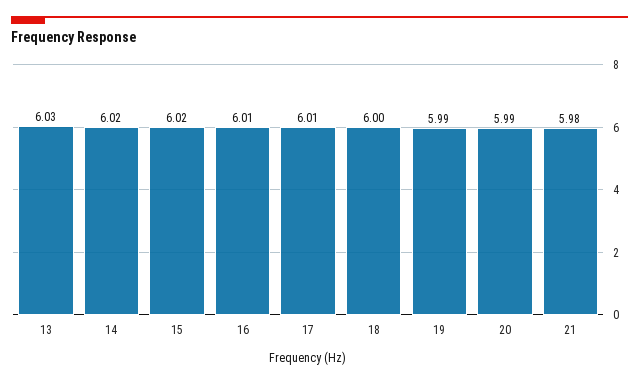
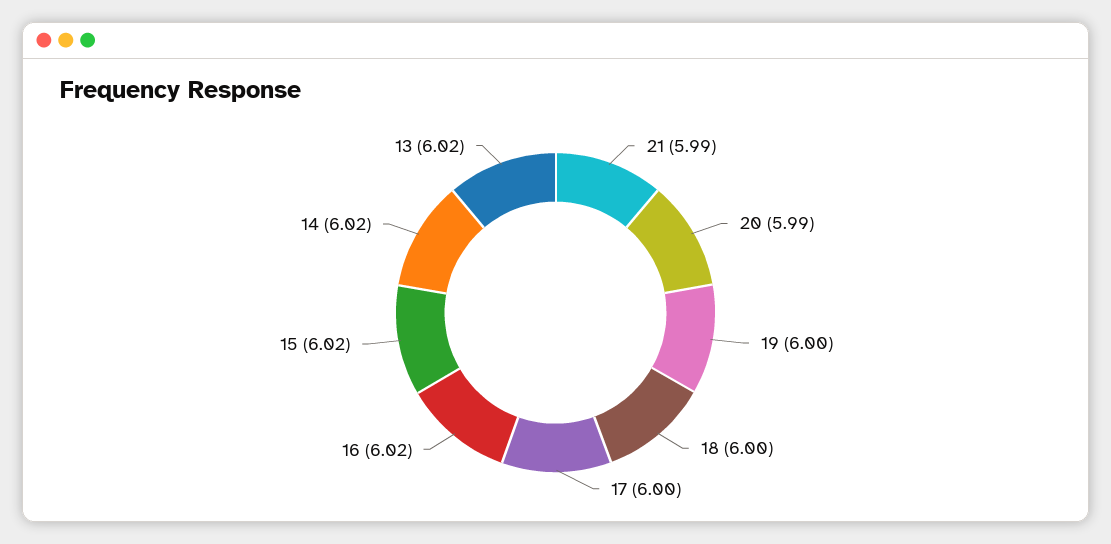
  {
-   "13": 6.03,
+   "13": 6.02,
    "14": 6.02,
    "15": 6.02,
-   "16": 6.01,
+   "16": 6.02,
-   "17": 6.01,
+   "17": 6,
    "18": 6,
-   "19": 5.99,
+   "19": 6,
    "20": 5.99,
-   "21": 5.98
+   "21": 5.99
  }

